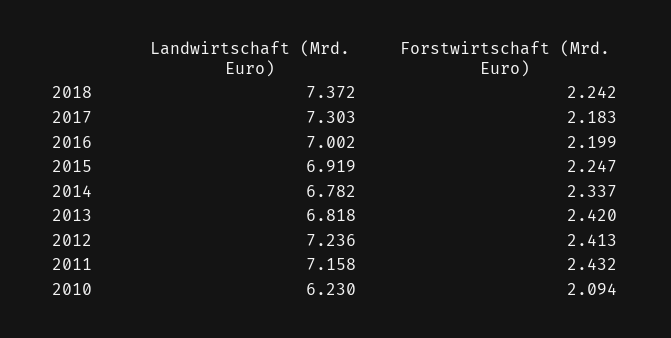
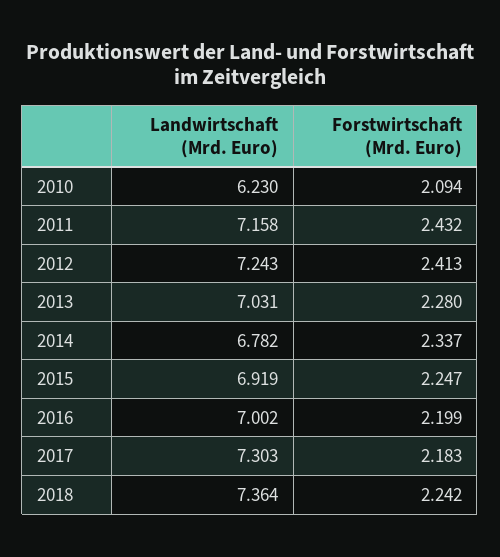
  {
    "Landwirtschaft (Mrd. Euro)": {
-     "2018": 7.372,
+     "2018": 7.364,
      "2017": 7.303,
      "2016": 7.002,
      "2015": 6.919,
      "2014": 6.782,
-     "2013": 6.818,
+     "2013": 7.031,
-     "2012": 7.236,
+     "2012": 7.243,
      "2011": 7.158,
      "2010": 6.23
    },
    "Forstwirtschaft (Mrd. Euro)": {
      "2018": 2.242,
      "2017": 2.183,
      "2016": 2.199,
      "2015": 2.247,
      "2014": 2.337,
-     "2013": 2.42,
+     "2013": 2.28,
      "2012": 2.413,
      "2011": 2.432,
      "2010": 2.094
    }
  }

